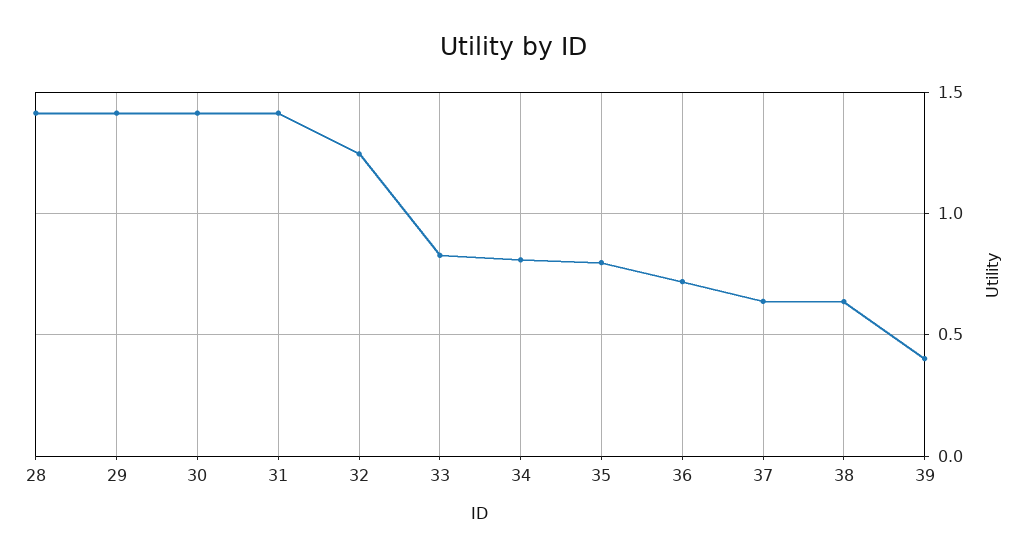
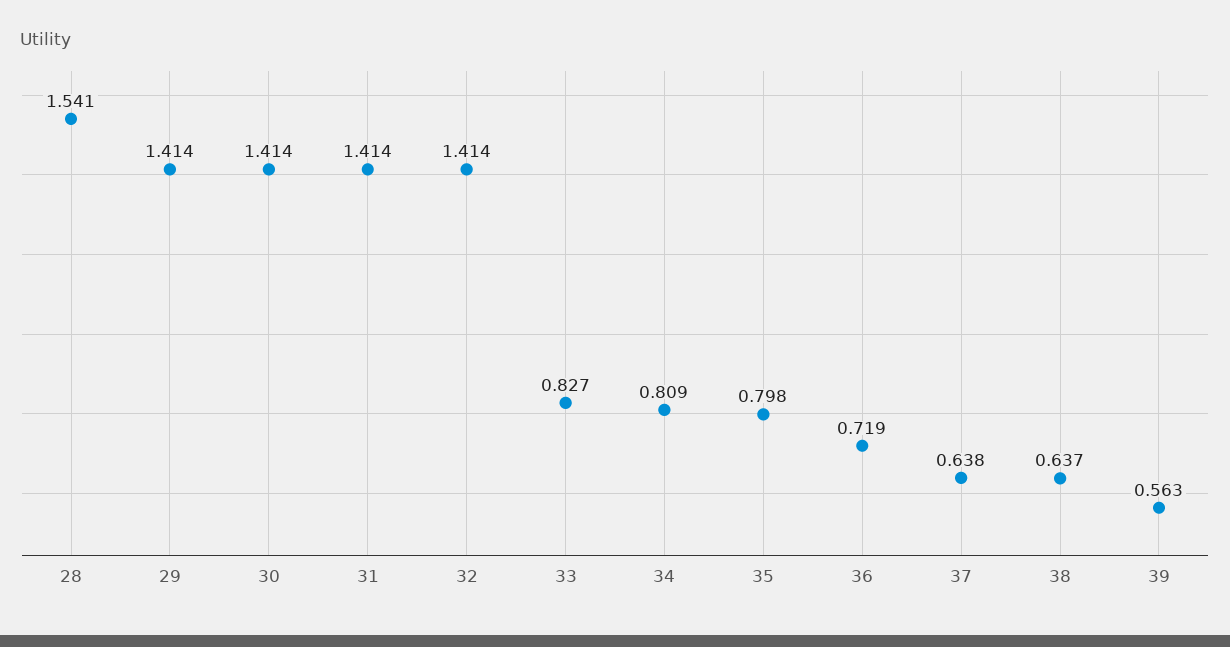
  {
-   "28": 1.4,
+   "28": 1.541,
    "29": 1.414,
    "30": 1.414,
    "31": 1.414,
-   "32": 1.25,
+   "32": 1.414,
    "33": 0.827,
    "34": 0.809,
    "35": 0.798,
    "36": 0.719,
    "37": 0.638,
    "38": 0.637,
-   "39": 0.4
+   "39": 0.563
  }

